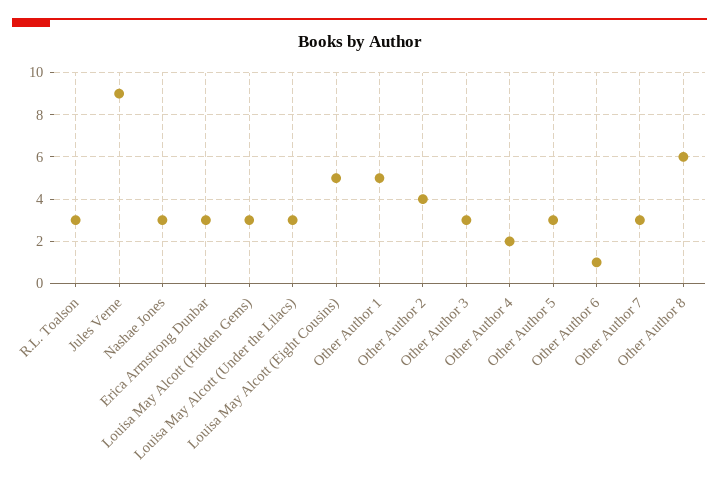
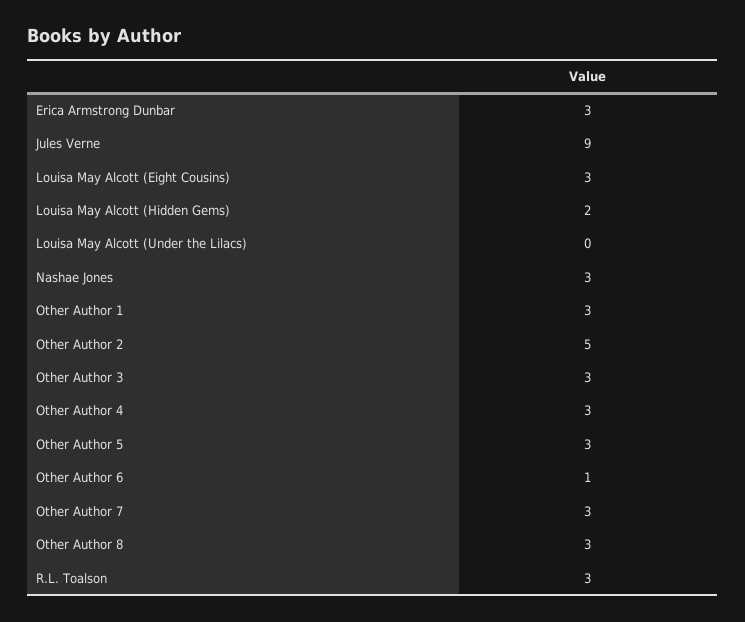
  {
    "R.L. Toalson": 3,
    "Jules Verne": 9,
    "Nashae Jones": 3,
    "Erica Armstrong Dunbar": 3,
-   "Louisa May Alcott (Hidden Gems)": 3,
+   "Louisa May Alcott (Hidden Gems)": 2,
-   "Louisa May Alcott (Under the Lilacs)": 3,
+   "Louisa May Alcott (Under the Lilacs)": 0,
-   "Louisa May Alcott (Eight Cousins)": 5,
+   "Louisa May Alcott (Eight Cousins)": 3,
-   "Other Author 1": 5,
+   "Other Author 1": 3,
-   "Other Author 2": 4,
+   "Other Author 2": 5,
    "Other Author 3": 3,
-   "Other Author 4": 2,
+   "Other Author 4": 3,
    "Other Author 5": 3,
    "Other Author 6": 1,
    "Other Author 7": 3,
-   "Other Author 8": 6
+   "Other Author 8": 3
  }

